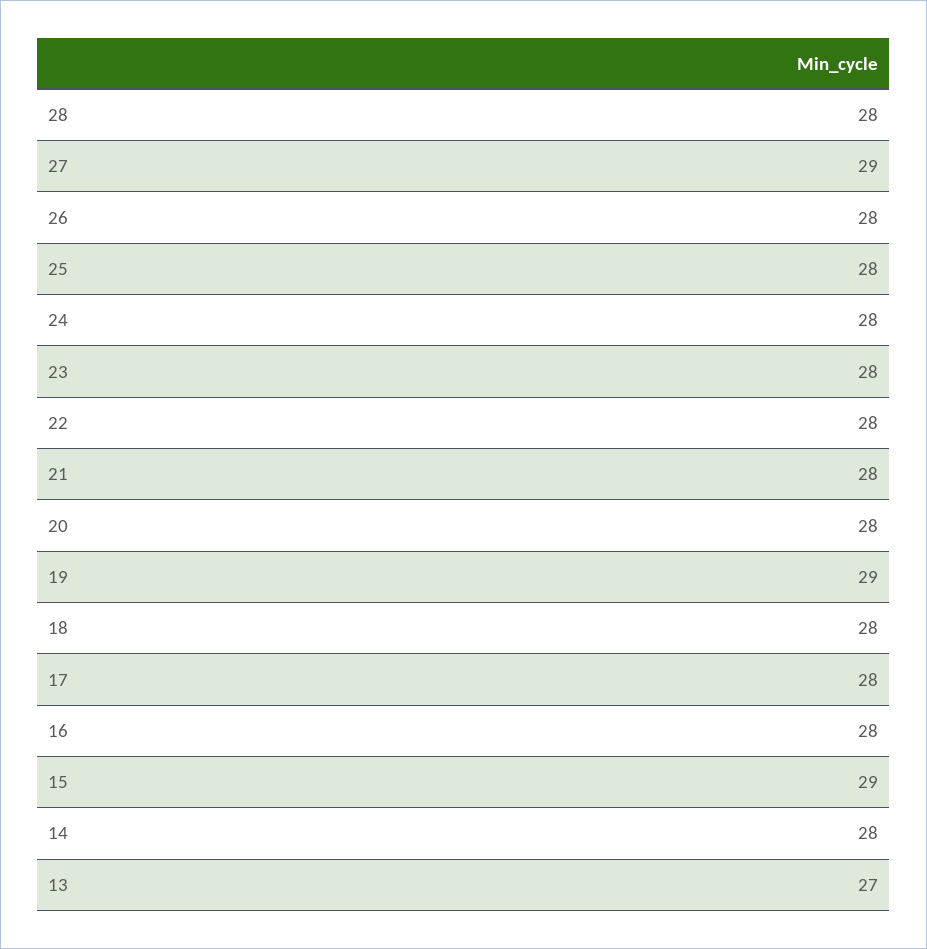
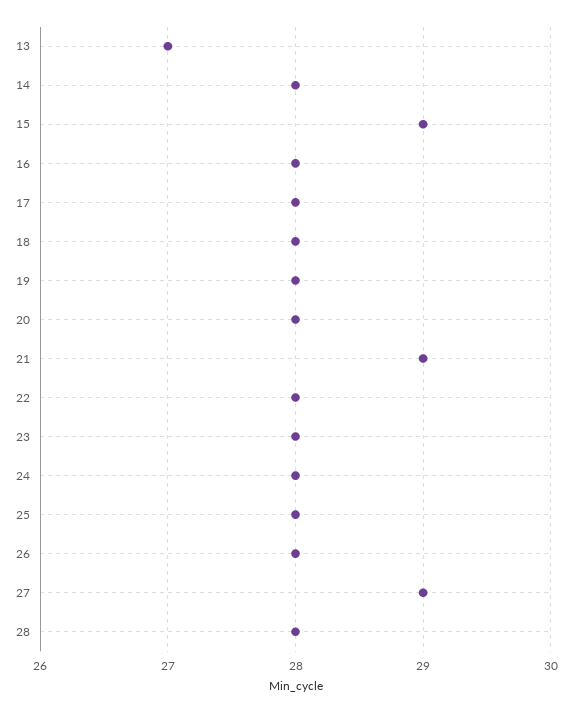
  {
    "28": 28,
    "27": 29,
    "26": 28,
    "25": 28,
    "24": 28,
    "23": 28,
    "22": 28,
-   "21": 28,
+   "21": 29,
    "20": 28,
-   "19": 29,
+   "19": 28,
    "18": 28,
    "17": 28,
    "16": 28,
    "15": 29,
    "14": 28,
    "13": 27
  }

